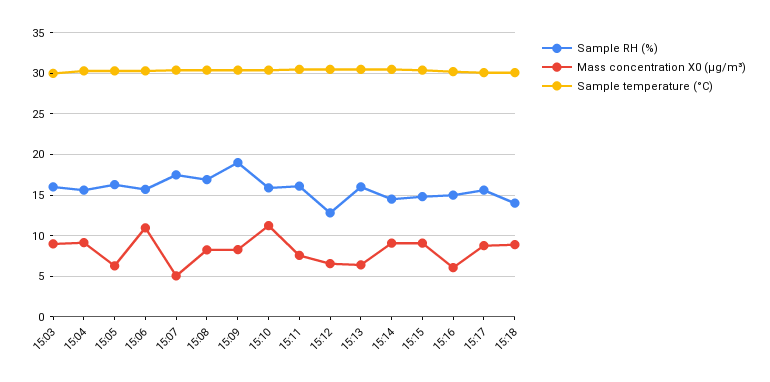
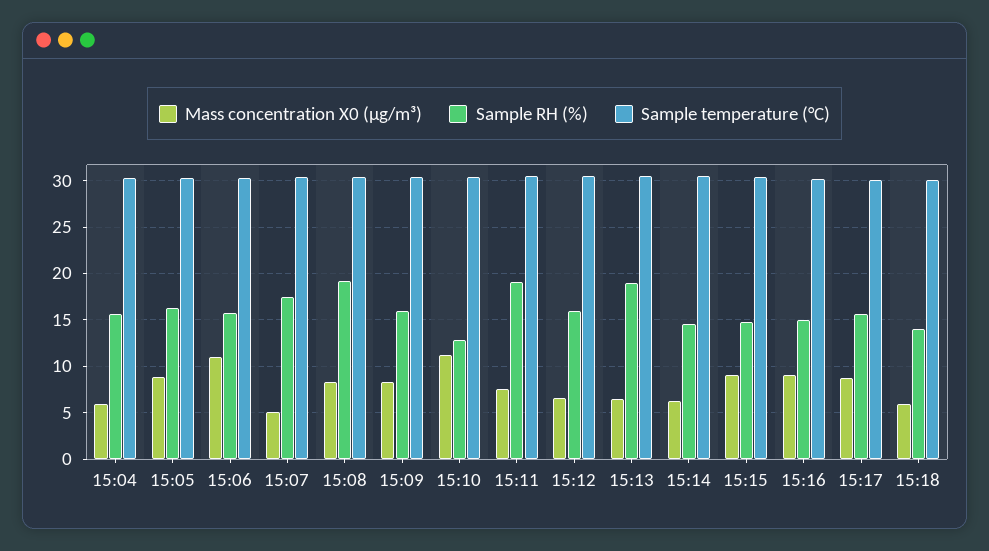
  {
    "Sample RH (%)": {
-     "15:03": 16,
      "15:04": 16,
      "15:05": 16,
      "15:06": 16,
      "15:07": 18,
-     "15:08": 17,
+     "15:08": 19,
-     "15:09": 19,
+     "15:09": 16,
-     "15:10": 16,
+     "15:10": 13,
-     "15:11": 16,
+     "15:11": 19,
-     "15:12": 13,
+     "15:12": 16,
-     "15:13": 16,
+     "15:13": 19,
      "15:14": 15,
      "15:15": 15,
      "15:16": 15,
      "15:17": 16,
      "15:18": 14
    },
    "Mass concentration X0 (μg/m³)": {
-     "15:03": 9,
-     "15:04": 9,
+     "15:04": 6,
-     "15:05": 6,
+     "15:05": 9,
      "15:06": 11,
      "15:07": 5,
      "15:08": 8,
      "15:09": 8,
      "15:10": 11,
      "15:11": 8,
      "15:12": 7,
      "15:13": 6,
-     "15:14": 9,
+     "15:14": 6,
      "15:15": 9,
-     "15:16": 6,
+     "15:16": 9,
      "15:17": 9,
-     "15:18": 9
+     "15:18": 6
    },
    "Sample temperature (°C)": {
-     "15:03": 30,
      "15:04": 30,
      "15:05": 30,
      "15:06": 30,
      "15:07": 30,
      "15:08": 30,
      "15:09": 30,
      "15:10": 30,
      "15:11": 31,
      "15:12": 31,
      "15:13": 31,
      "15:14": 31,
      "15:15": 30,
      "15:16": 30,
      "15:17": 30,
      "15:18": 30
    }
  }

